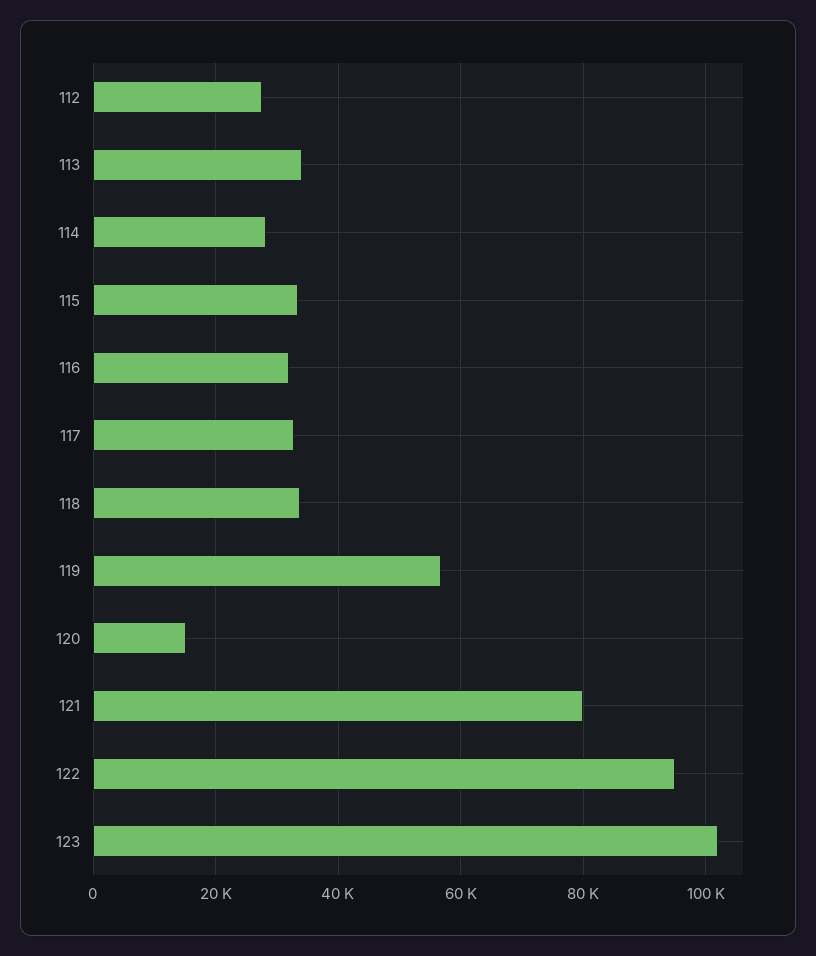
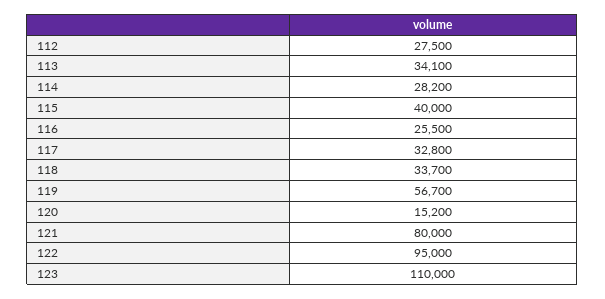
  {
    "112": 27500,
    "113": 34100,
    "114": 28200,
-   "115": 34000,
+   "115": 40000,
-   "116": 32000,
+   "116": 25500,
    "117": 32800,
    "118": 33700,
    "119": 56700,
    "120": 15200,
    "121": 80000,
    "122": 95000,
-   "123": 102000
+   "123": 110000
  }

